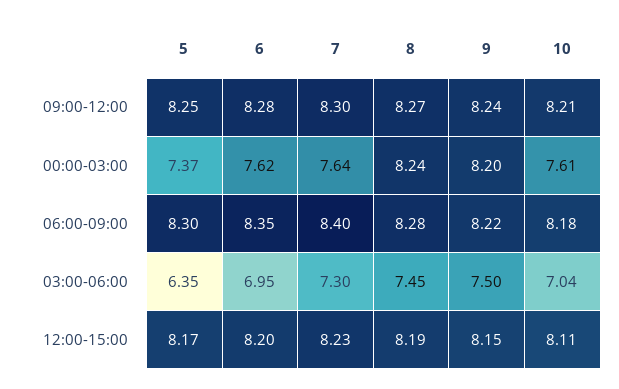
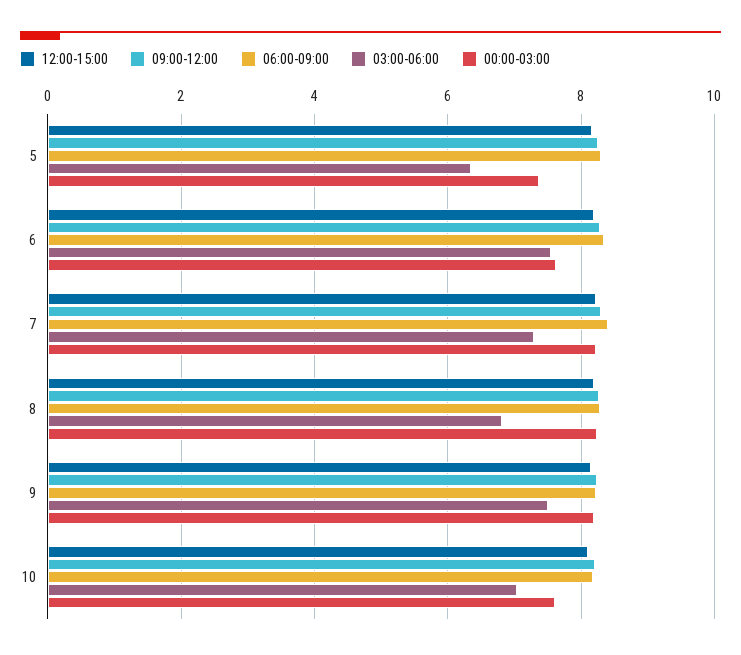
  {
    "09:00-12:00": {
      "5": 8.25,
      "6": 8.28,
      "7": 8.3,
      "8": 8.27,
      "9": 8.24,
      "10": 8.21
    },
    "00:00-03:00": {
      "5": 7.37,
      "6": 7.62,
-     "7": 7.64,
+     "7": 8.2,
      "8": 8.24,
      "9": 8.2,
      "10": 7.61
    },
    "06:00-09:00": {
      "5": 8.3,
      "6": 8.35,
      "7": 8.4,
      "8": 8.28,
      "9": 8.22,
      "10": 8.18
    },
    "03:00-06:00": {
      "5": 6.35,
-     "6": 6.95,
+     "6": 7.6,
      "7": 7.3,
-     "8": 7.45,
+     "8": 6.8,
      "9": 7.5,
      "10": 7.04
    },
    "12:00-15:00": {
      "5": 8.17,
      "6": 8.2,
      "7": 8.23,
      "8": 8.19,
      "9": 8.15,
      "10": 8.11
    }
  }

